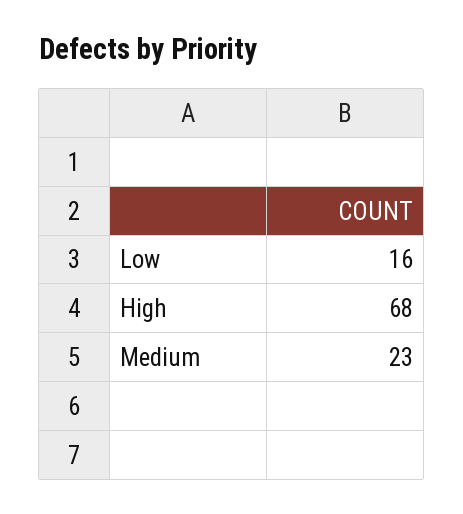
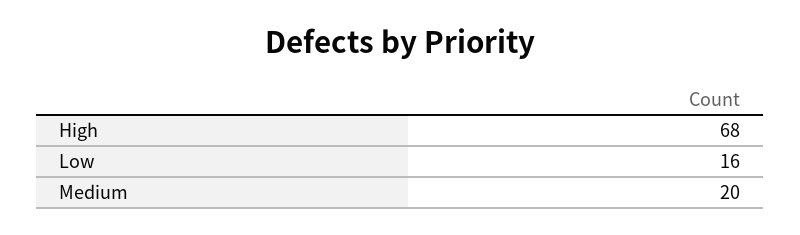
  {
    "Low": 16,
    "High": 68,
-   "Medium": 23
+   "Medium": 20
  }

